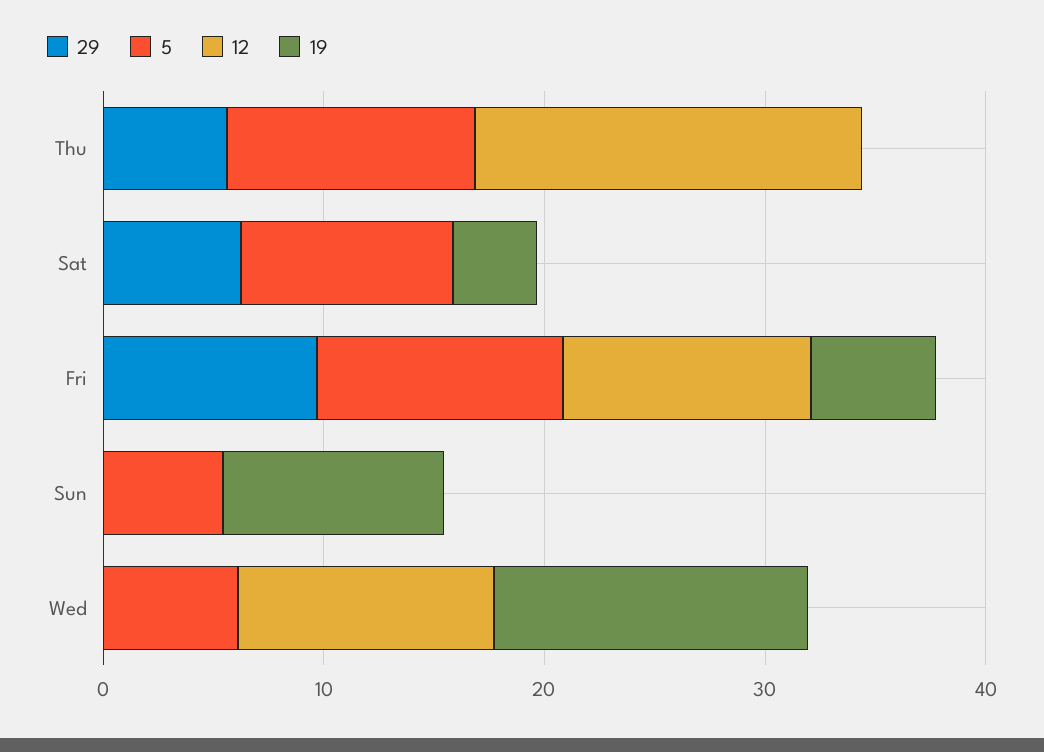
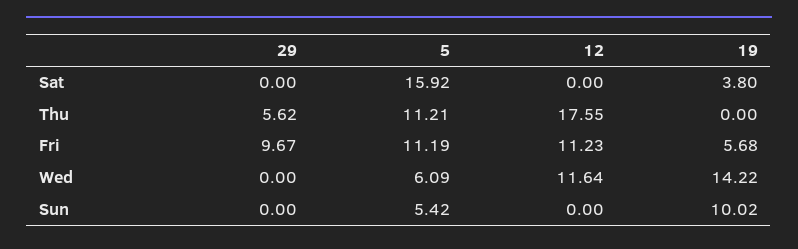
  {
    "29": {
      "Thu": 5.62,
-     "Sat": 6,
+     "Sat": 0,
      "Fri": 9.67,
      "Sun": 0,
      "Wed": 0
    },
    "5": {
      "Thu": 11.21,
-     "Sat": 10,
+     "Sat": 15.92,
      "Fri": 11.19,
      "Sun": 5.42,
      "Wed": 6.09
    },
    "12": {
      "Thu": 17.55,
      "Sat": 0,
      "Fri": 11.23,
      "Sun": 0,
      "Wed": 11.64
    },
    "19": {
      "Thu": 0,
      "Sat": 3.8,
      "Fri": 5.68,
      "Sun": 10.02,
      "Wed": 14.22
    }
  }

